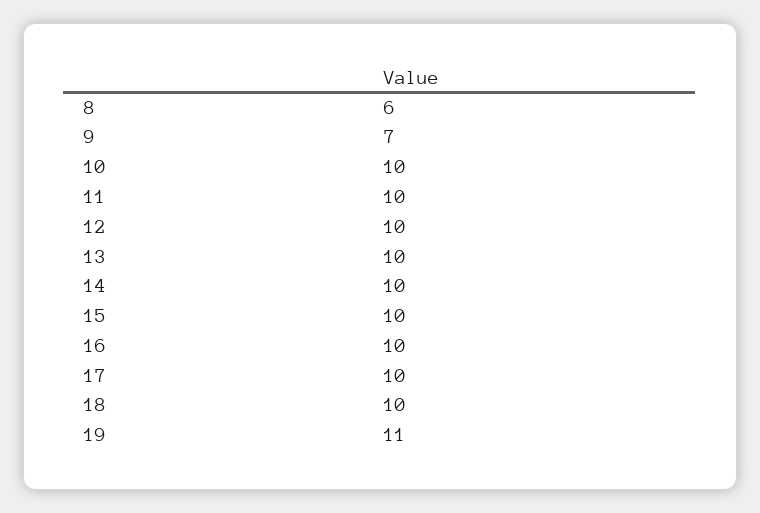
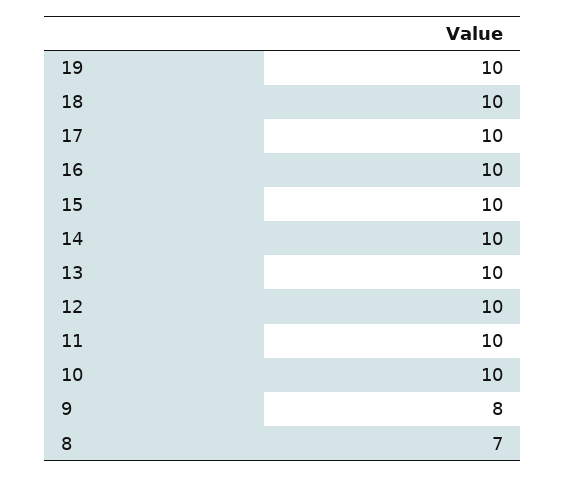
  {
-   "8": 6,
+   "8": 7,
-   "9": 7,
+   "9": 8,
    "10": 10,
    "11": 10,
    "12": 10,
    "13": 10,
    "14": 10,
    "15": 10,
    "16": 10,
    "17": 10,
    "18": 10,
-   "19": 11
+   "19": 10
  }

